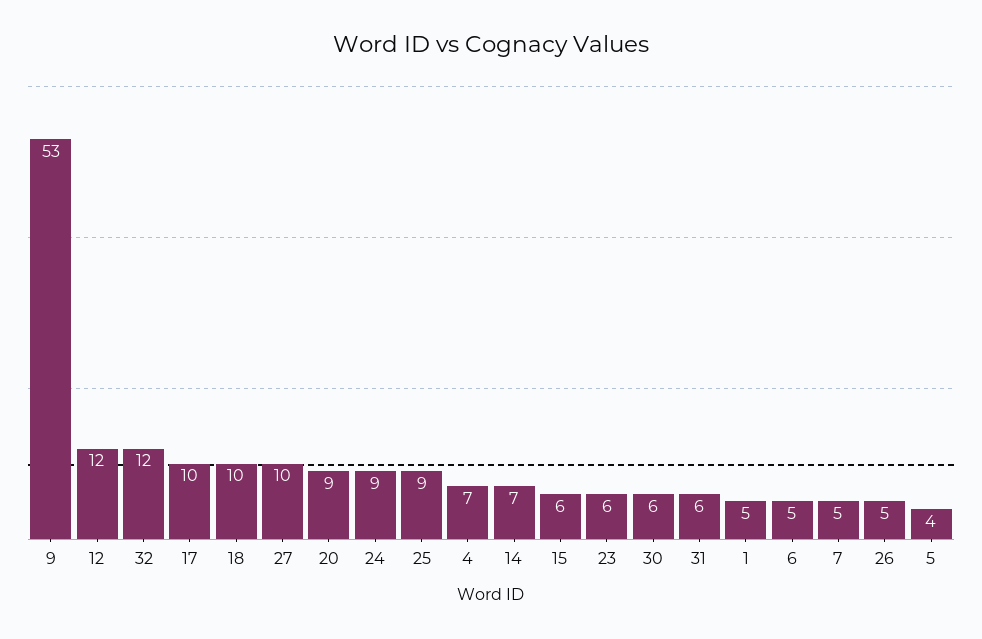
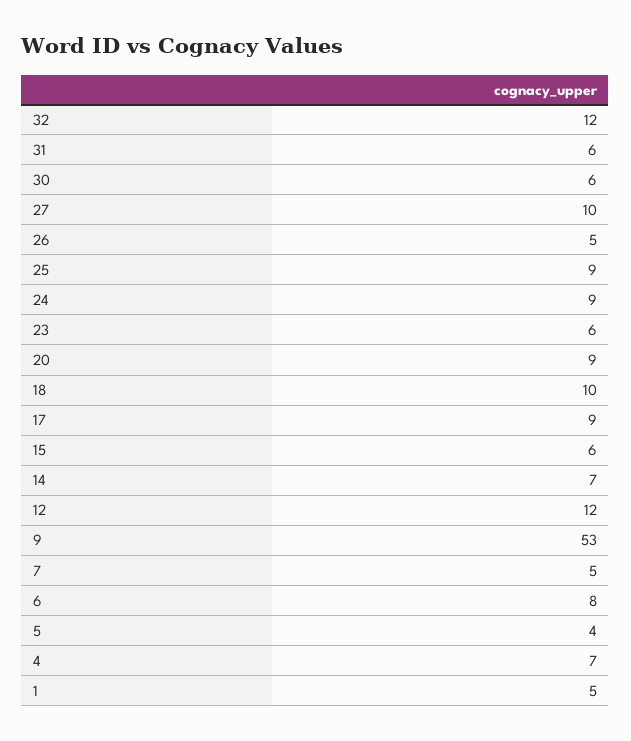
  {
    "9": 53,
    "12": 12,
    "32": 12,
-   "17": 10,
+   "17": 9,
    "18": 10,
    "27": 10,
    "20": 9,
    "24": 9,
    "25": 9,
    "4": 7,
    "14": 7,
    "15": 6,
    "23": 6,
    "30": 6,
    "31": 6,
    "1": 5,
-   "6": 5,
+   "6": 8,
    "7": 5,
    "26": 5,
    "5": 4
  }

